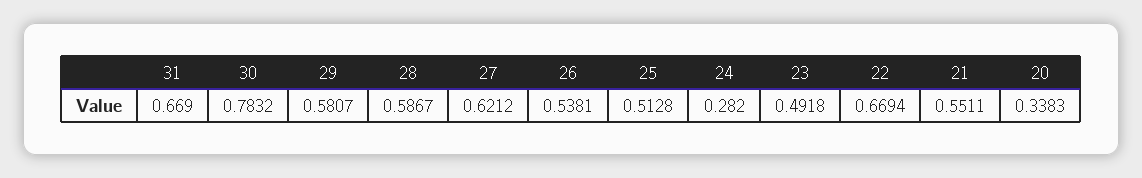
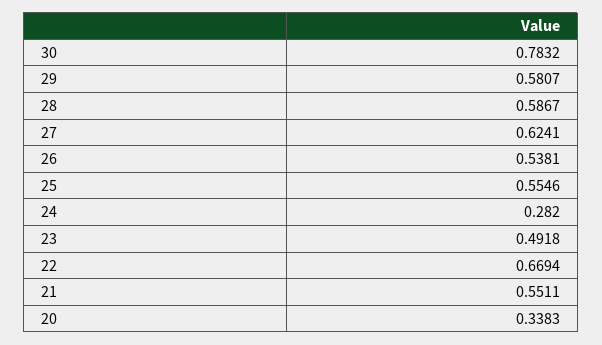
  {
-   "31": 0.669,
    "30": 0.7832,
    "29": 0.5807,
    "28": 0.5867,
-   "27": 0.6212,
+   "27": 0.6241,
    "26": 0.5381,
-   "25": 0.5128,
+   "25": 0.5546,
    "24": 0.282,
    "23": 0.4918,
    "22": 0.6694,
    "21": 0.5511,
    "20": 0.3383
  }

